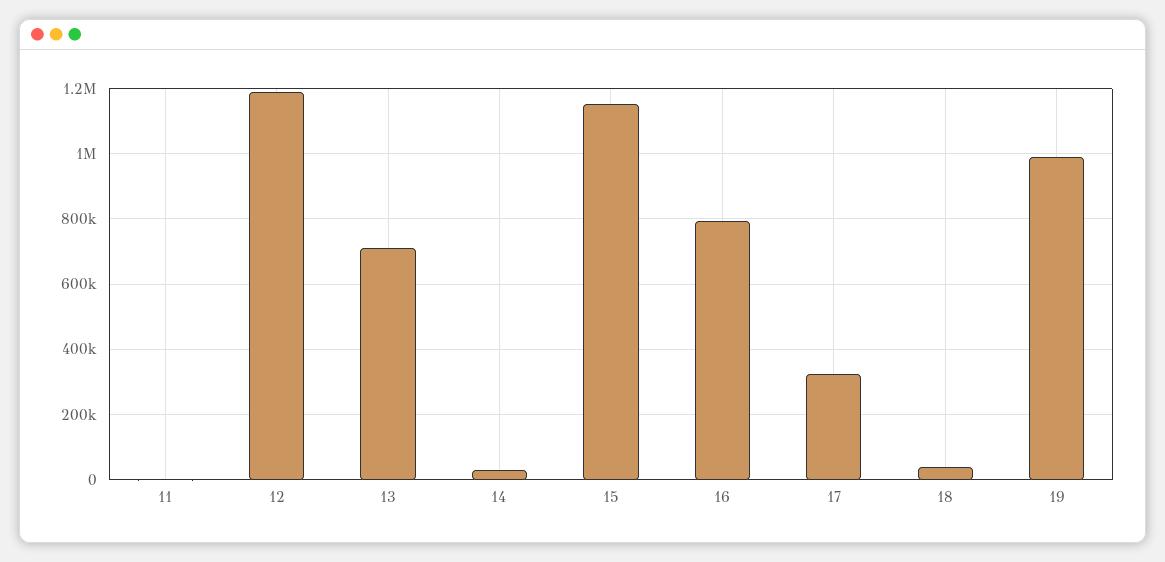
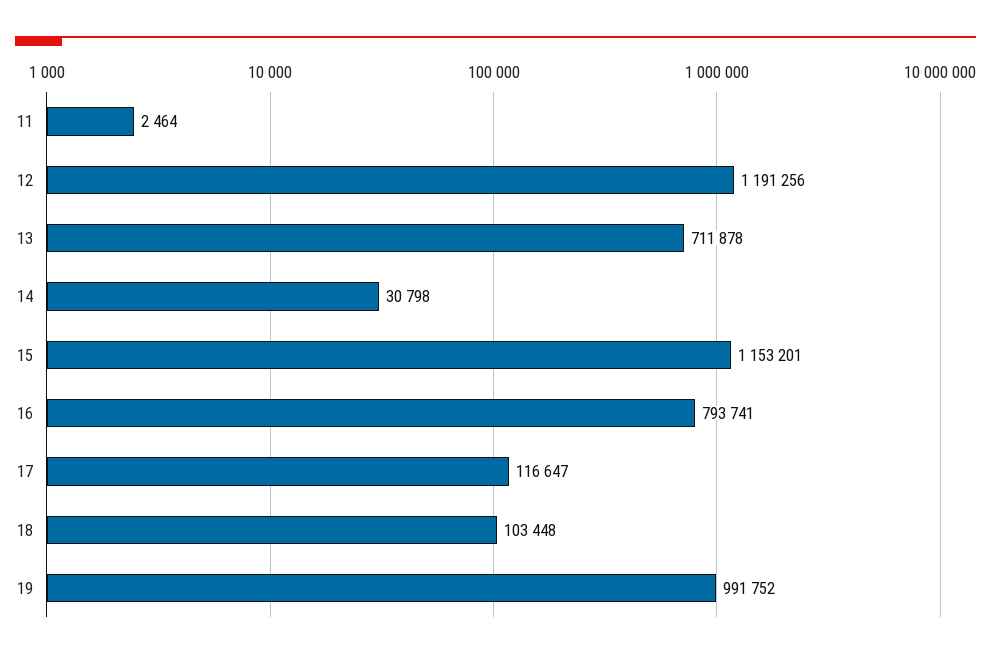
  {
    "11": 2464,
    "12": 1191256,
    "13": 711878,
    "14": 30798,
    "15": 1153201,
    "16": 793741,
-   "17": 320000,
+   "17": 116647,
-   "18": 40000,
+   "18": 103448,
    "19": 991752
  }

